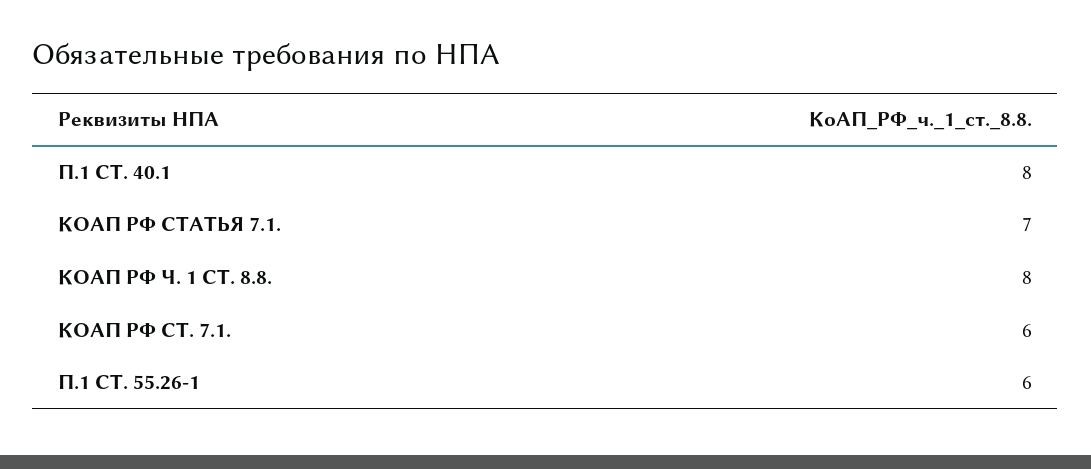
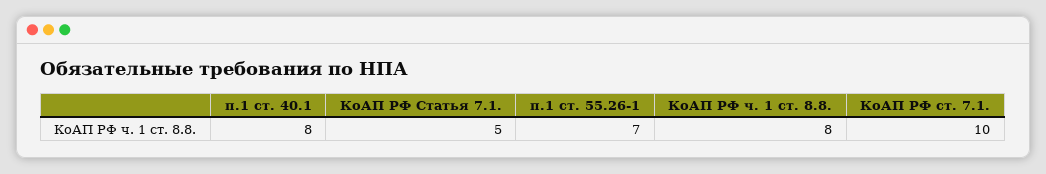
  {
    "П.1 СТ. 40.1": 8,
-   "КОАП РФ СТАТЬЯ 7.1.": 7,
+   "КОАП РФ СТАТЬЯ 7.1.": 5,
    "КОАП РФ Ч. 1 СТ. 8.8.": 8,
-   "КОАП РФ СТ. 7.1.": 6,
+   "КОАП РФ СТ. 7.1.": 10,
-   "П.1 СТ. 55.26-1": 6
+   "П.1 СТ. 55.26-1": 7
  }

